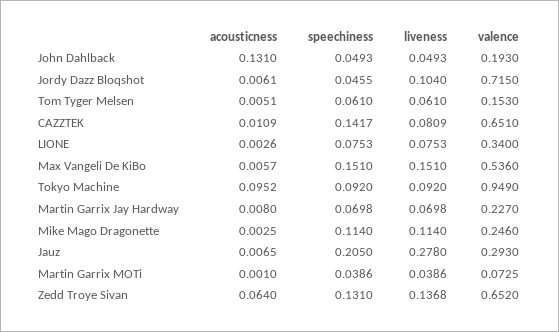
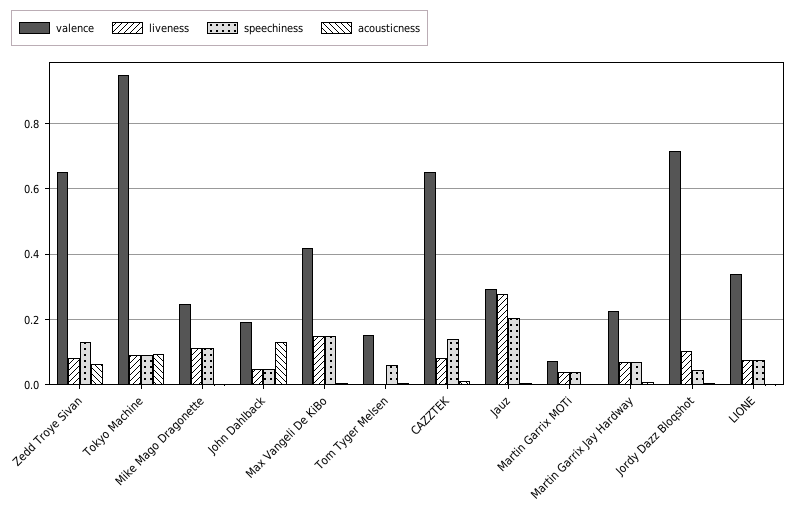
  {
    "acousticness": {
      "John Dahlback": 0.131,
      "Jordy Dazz Bloqshot": 0.0061,
      "Tom Tyger Melsen": 0.0051,
      "CAZZTEK": 0.0109,
      "LIONE": 0.0026,
      "Max Vangeli De KiBo": 0.0057,
      "Tokyo Machine": 0.0952,
      "Martin Garrix Jay Hardway": 0.008,
      "Mike Mago Dragonette": 0.0025,
      "Jauz": 0.0065,
      "Martin Garrix MOTi": 0.001,
      "Zedd Troye Sivan": 0.064
    },
    "speechiness": {
      "John Dahlback": 0.0493,
      "Jordy Dazz Bloqshot": 0.0455,
      "Tom Tyger Melsen": 0.061,
      "CAZZTEK": 0.1417,
      "LIONE": 0.0753,
      "Max Vangeli De KiBo": 0.151,
      "Tokyo Machine": 0.092,
      "Martin Garrix Jay Hardway": 0.0698,
      "Mike Mago Dragonette": 0.114,
      "Jauz": 0.205,
      "Martin Garrix MOTi": 0.0386,
      "Zedd Troye Sivan": 0.131
    },
    "liveness": {
      "John Dahlback": 0.0493,
      "Jordy Dazz Bloqshot": 0.104,
-     "Tom Tyger Melsen": 0.061,
+     "Tom Tyger Melsen": 0,
      "CAZZTEK": 0.0809,
      "LIONE": 0.0753,
      "Max Vangeli De KiBo": 0.151,
      "Tokyo Machine": 0.092,
      "Martin Garrix Jay Hardway": 0.0698,
      "Mike Mago Dragonette": 0.114,
      "Jauz": 0.278,
      "Martin Garrix MOTi": 0.0386,
-     "Zedd Troye Sivan": 0.1368
+     "Zedd Troye Sivan": 0.08
    },
    "valence": {
      "John Dahlback": 0.193,
      "Jordy Dazz Bloqshot": 0.715,
      "Tom Tyger Melsen": 0.153,
      "CAZZTEK": 0.651,
      "LIONE": 0.34,
-     "Max Vangeli De KiBo": 0.536,
+     "Max Vangeli De KiBo": 0.42,
      "Tokyo Machine": 0.949,
      "Martin Garrix Jay Hardway": 0.227,
      "Mike Mago Dragonette": 0.246,
      "Jauz": 0.293,
      "Martin Garrix MOTi": 0.0725,
      "Zedd Troye Sivan": 0.652
    }
  }

